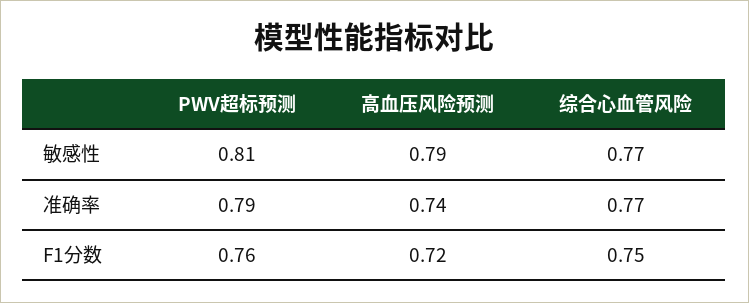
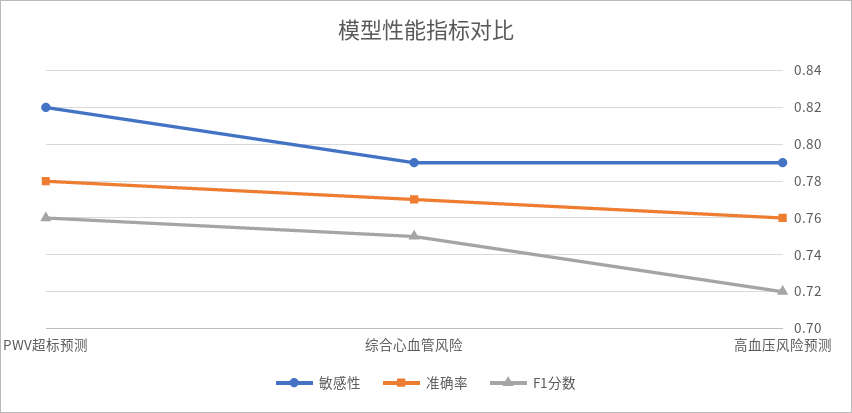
  {
    "敏感性": {
-     "PWV超标预测": 0.81,
+     "PWV超标预测": 0.82,
      "高血压风险预测": 0.79,
-     "综合心血管风险": 0.77
+     "综合心血管风险": 0.79
    },
    "准确率": {
-     "PWV超标预测": 0.79,
+     "PWV超标预测": 0.78,
-     "高血压风险预测": 0.74,
+     "高血压风险预测": 0.76,
      "综合心血管风险": 0.77
    },
    "F1分数": {
      "PWV超标预测": 0.76,
      "高血压风险预测": 0.72,
      "综合心血管风险": 0.75
    }
  }

